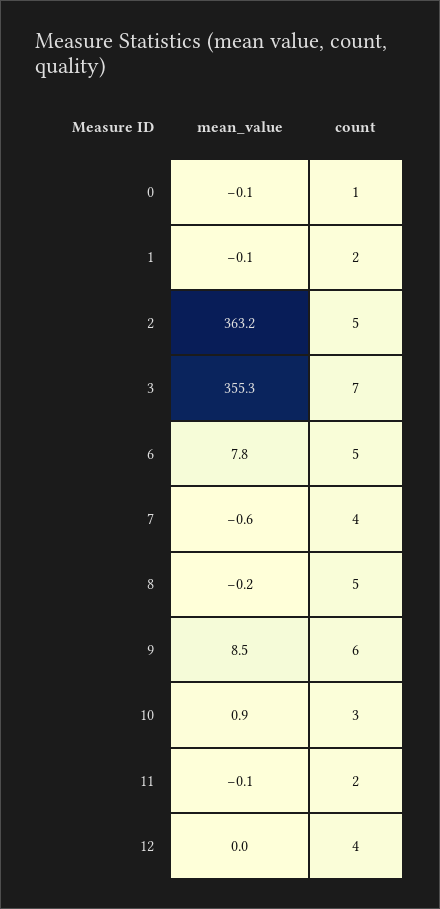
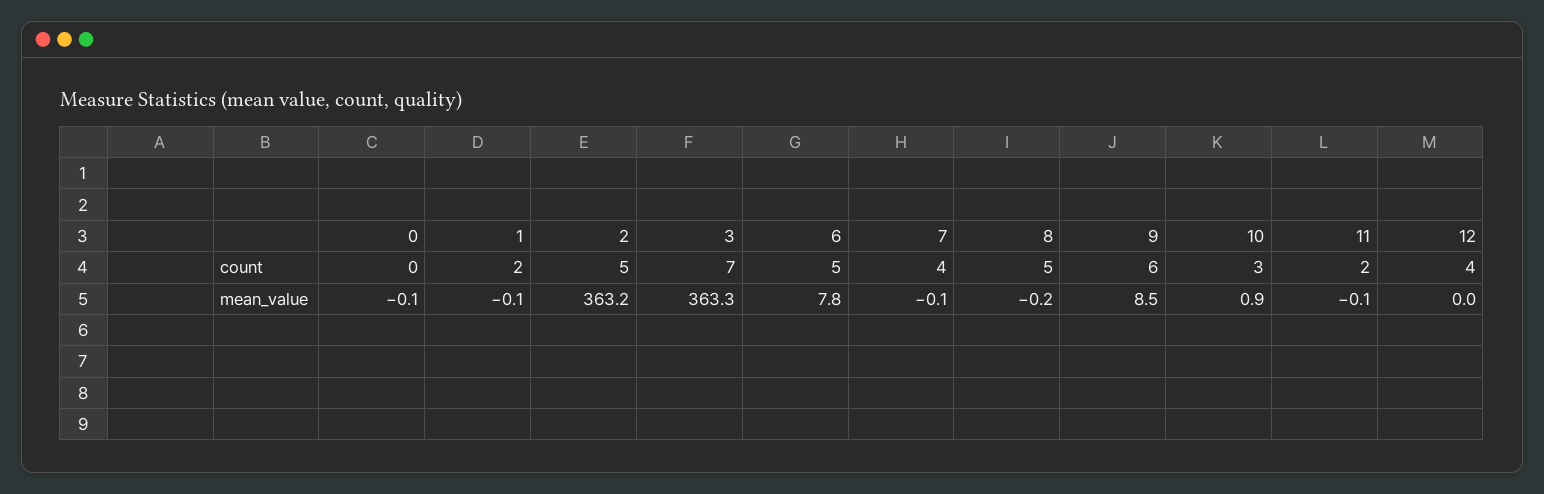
  {
    "mean_value": {
      "0": -0.1,
      "1": -0.1,
      "2": 363.2,
-     "3": 355.3,
+     "3": 363.3,
      "6": 7.8,
-     "7": -0.6,
+     "7": -0.1,
      "8": -0.2,
      "9": 8.5,
      "10": 0.9,
      "11": -0.1,
      "12": 0
    },
    "count": {
-     "0": 1,
+     "0": 0,
      "1": 2,
      "2": 5,
      "3": 7,
      "6": 5,
      "7": 4,
      "8": 5,
      "9": 6,
      "10": 3,
      "11": 2,
      "12": 4
    }
  }

